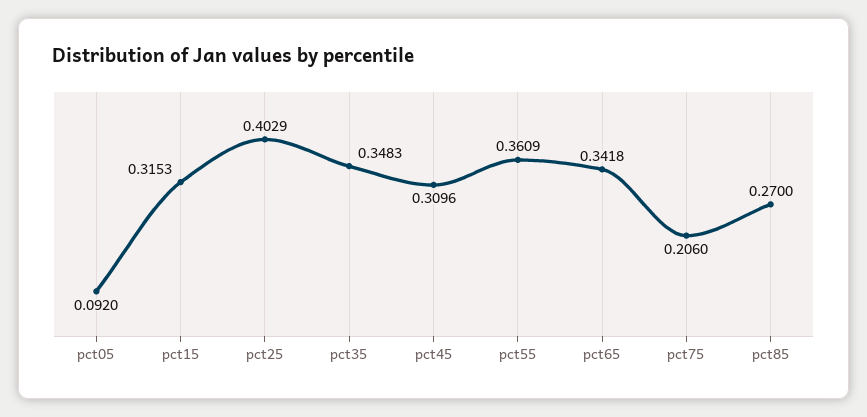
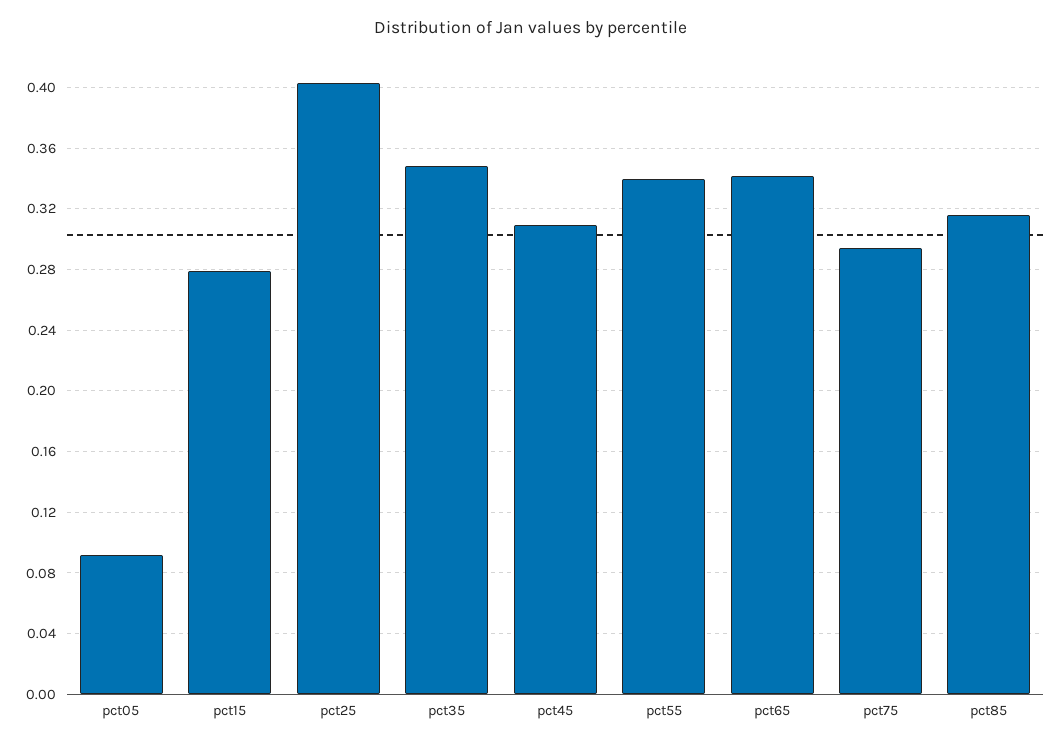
  {
    "pct05": 0.092,
-   "pct15": 0.3153,
+   "pct15": 0.28,
    "pct25": 0.4029,
    "pct35": 0.3483,
    "pct45": 0.3096,
-   "pct55": 0.3609,
+   "pct55": 0.34,
    "pct65": 0.3418,
-   "pct75": 0.206,
+   "pct75": 0.295,
-   "pct85": 0.27
+   "pct85": 0.315
  }

